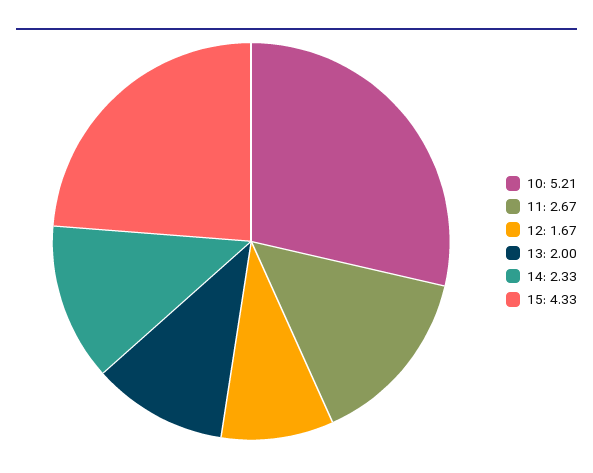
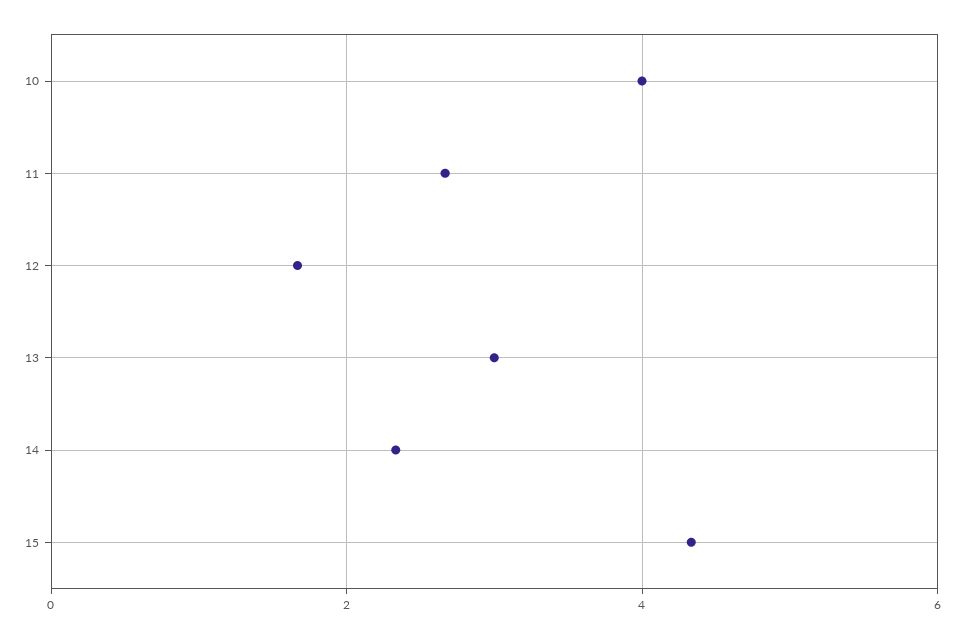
  {
-   "10": 5.21,
+   "10": 4,
    "11": 2.67,
    "12": 1.67,
-   "13": 2,
+   "13": 3,
    "14": 2.33,
    "15": 4.33
  }

